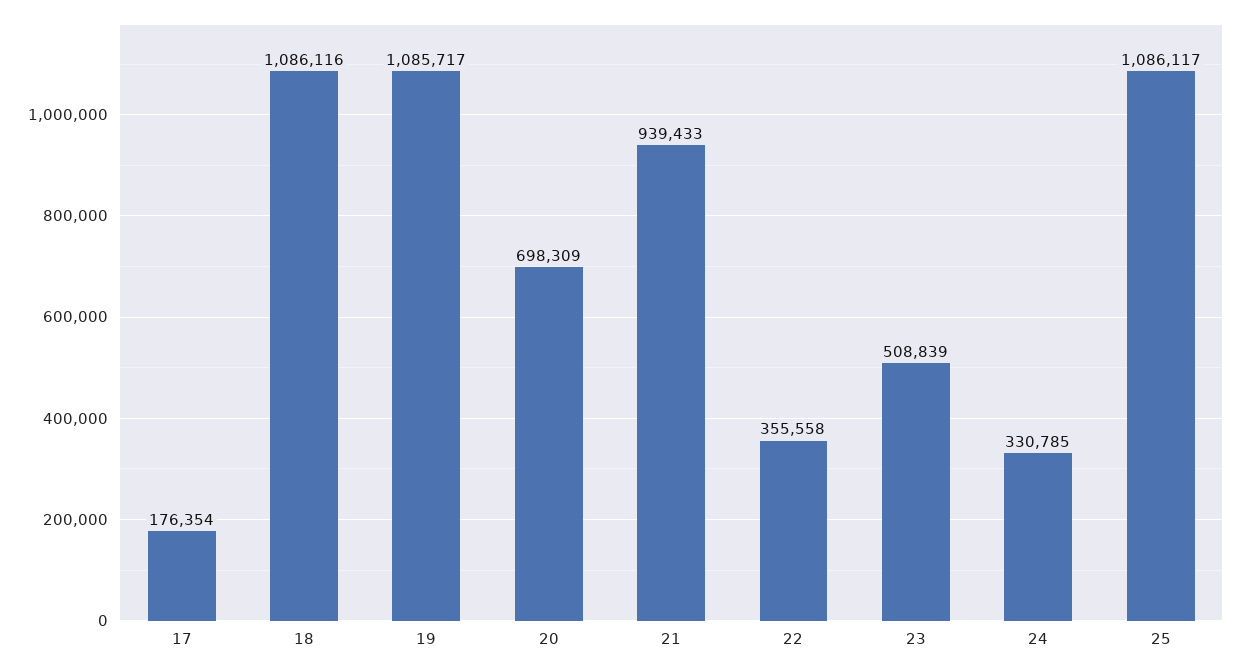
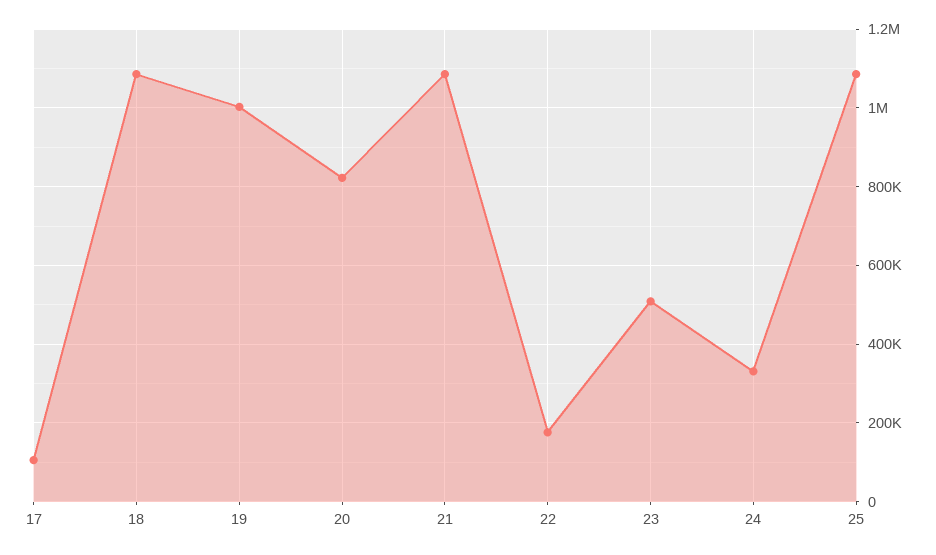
  {
-   "17": 176354,
+   "17": 100000,
    "18": 1086116,
-   "19": 1085717,
+   "19": 1000000,
-   "20": 698309,
+   "20": 820000,
-   "21": 939433,
+   "21": 1080000,
-   "22": 355558,
+   "22": 180000,
    "23": 508839,
    "24": 330785,
    "25": 1086117
  }

